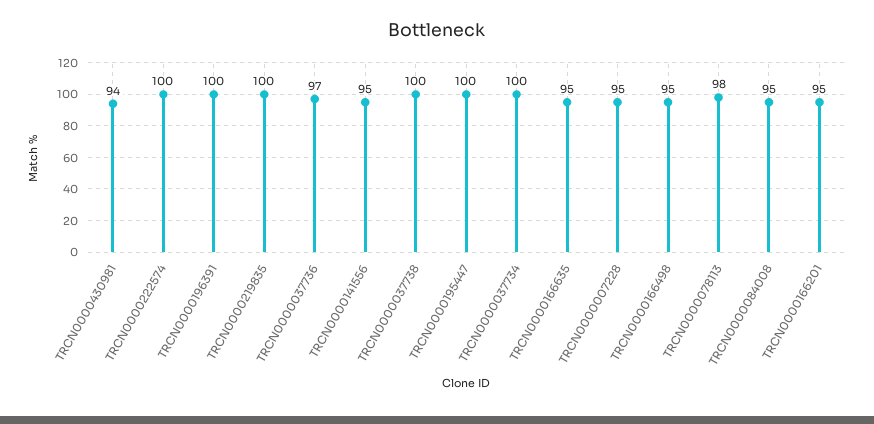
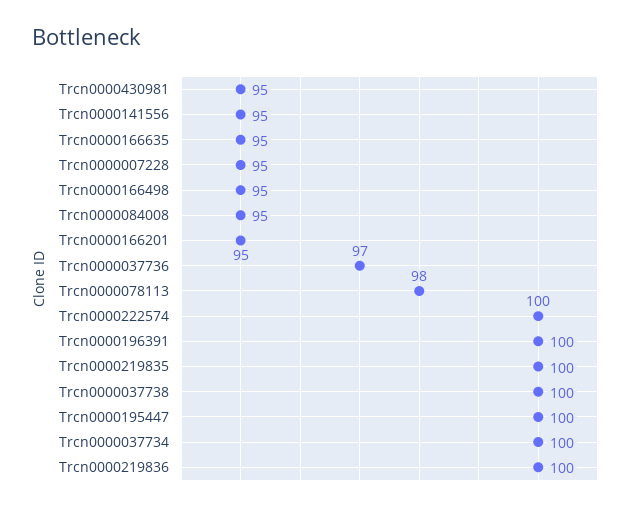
  {
-   "TRCN0000430981": 94,
+   "TRCN0000430981": 95,
    "TRCN0000222574": 100,
    "TRCN0000196391": 100,
    "TRCN0000219835": 100,
    "TRCN0000037736": 97,
    "TRCN0000141556": 95,
    "TRCN0000037738": 100,
    "TRCN0000195447": 100,
    "TRCN0000037734": 100,
    "TRCN0000166635": 95,
    "TRCN0000007228": 95,
    "TRCN0000166498": 95,
    "TRCN0000078113": 98,
    "TRCN0000084008": 95,
-   "TRCN0000166201": 95
+   "TRCN0000166201": 95,
+   "Trcn0000219836": 100
  }

